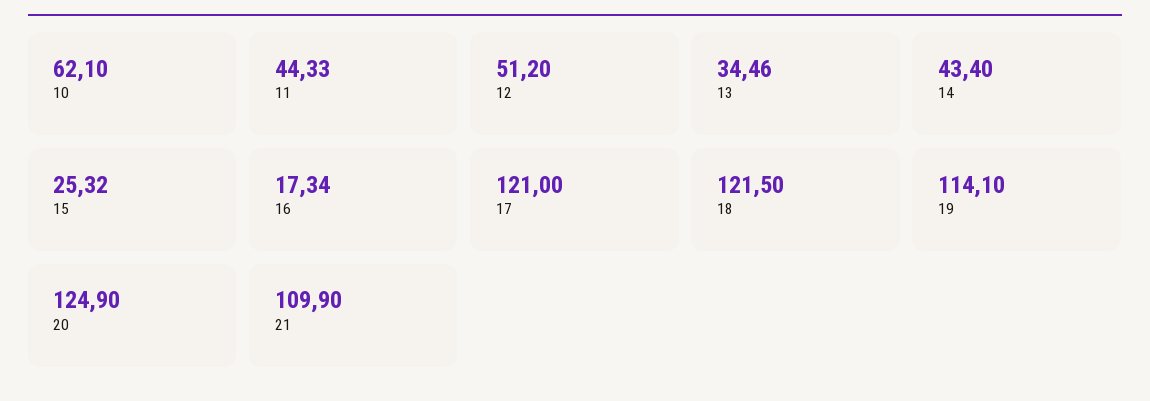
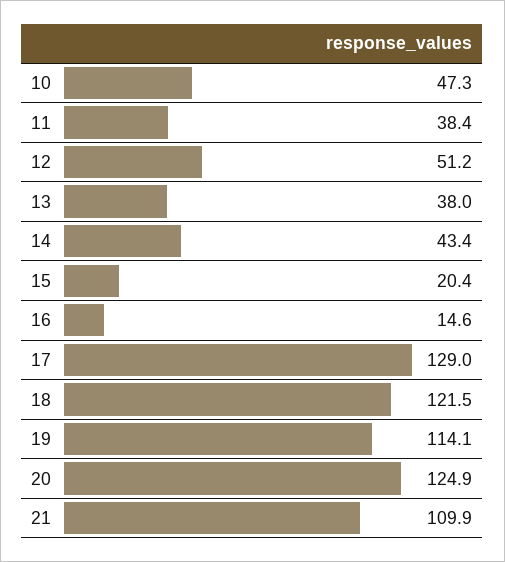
  {
-   "10": 62.1,
+   "10": 47.3,
-   "11": 44.33,
+   "11": 38.4,
    "12": 51.2,
-   "13": 34.46,
+   "13": 38,
    "14": 43.4,
-   "15": 25.32,
+   "15": 20.4,
-   "16": 17.34,
+   "16": 14.6,
-   "17": 121,
+   "17": 129,
    "18": 121.5,
    "19": 114.1,
    "20": 124.9,
    "21": 109.9
  }

